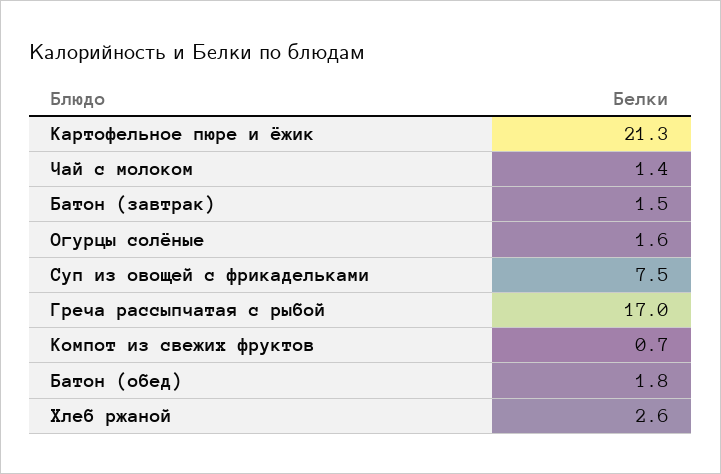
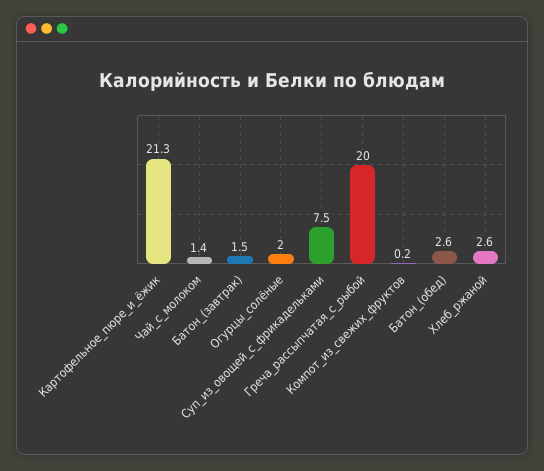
  {
    "Картофельное пюре и ёжик": 21.3,
    "Чай с молоком": 1.4,
    "Батон (завтрак)": 1.5,
-   "Огурцы солёные": 1.6,
+   "Огурцы солёные": 2,
    "Суп из овощей с фрикадельками": 7.5,
-   "Греча рассыпчатая с рыбой": 17,
+   "Греча рассыпчатая с рыбой": 20,
-   "Компот из свежих фруктов": 0.7,
+   "Компот из свежих фруктов": 0.2,
-   "Батон (обед)": 1.8,
+   "Батон (обед)": 2.6,
    "Хлеб ржаной": 2.6
  }

